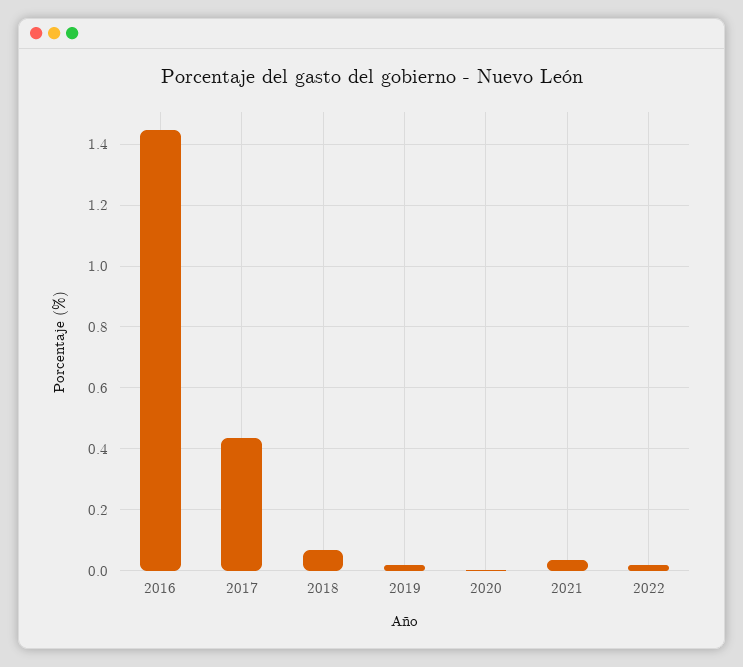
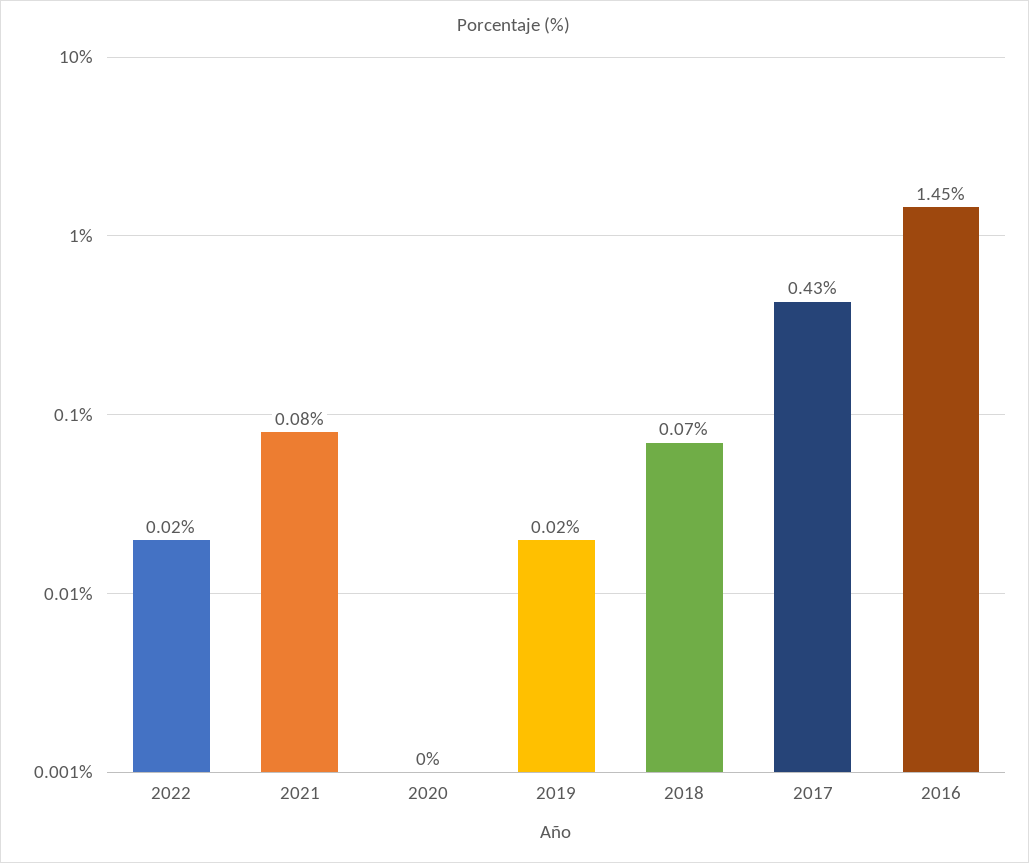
  {
    "2016": 1.45,
    "2017": 0.43,
    "2018": 0.07,
    "2019": 0.02,
    "2020": 0,
-   "2021": 0.04,
+   "2021": 0.08,
    "2022": 0.02
  }

